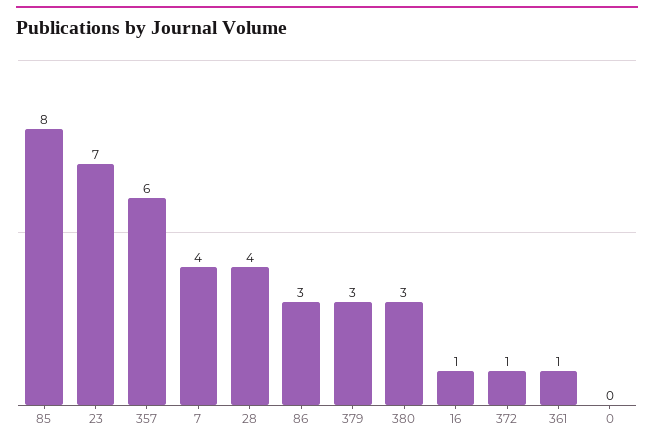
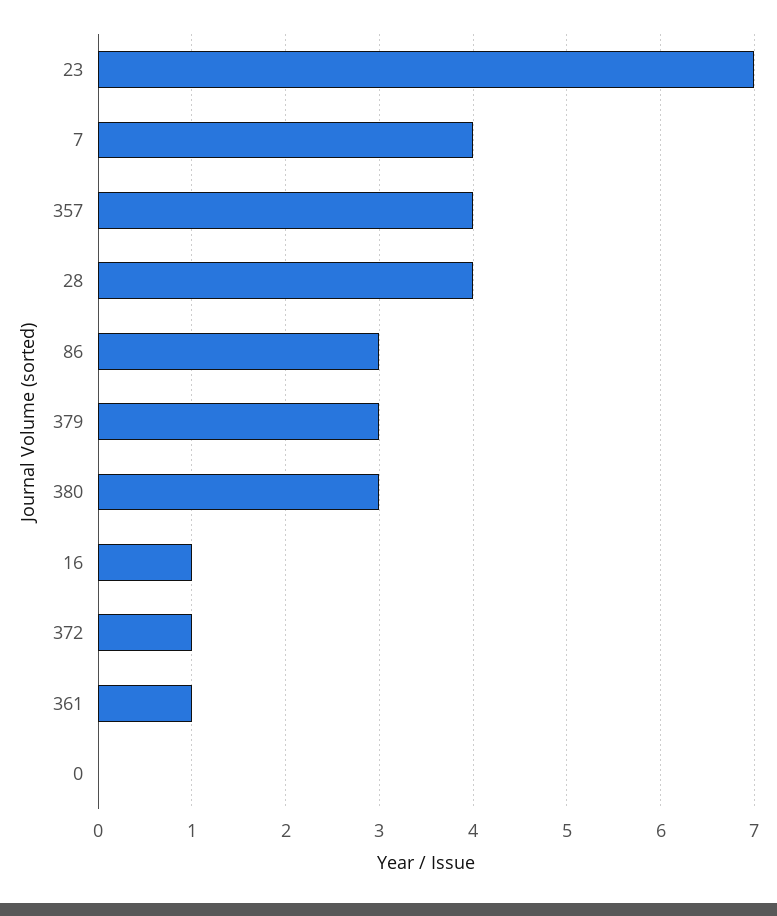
  {
-   "85": 8,
    "23": 7,
-   "357": 6,
+   "357": 4,
    "7": 4,
    "28": 4,
    "86": 3,
    "379": 3,
    "380": 3,
    "16": 1,
    "372": 1,
    "361": 1,
    "0": 0
  }

